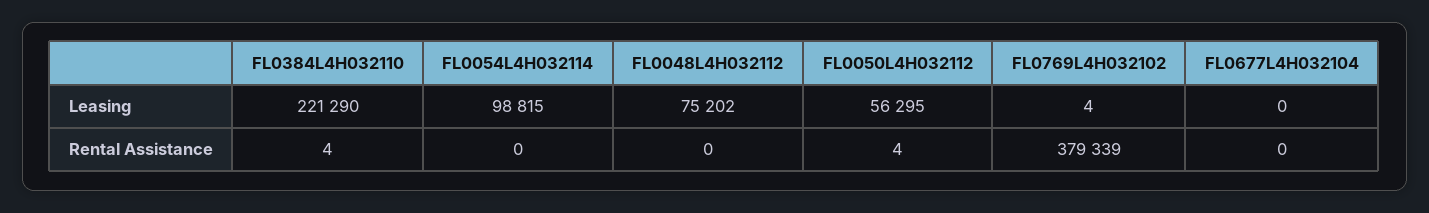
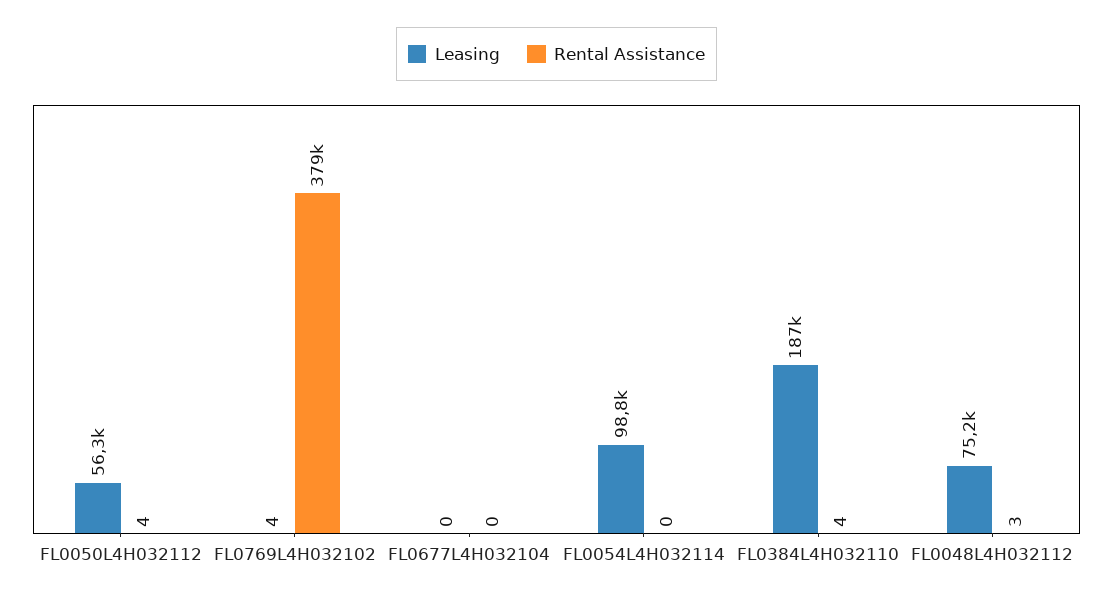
  {
    "Leasing": {
-     "FL0384L4H032110": 221290,
+     "FL0384L4H032110": 187000,
      "FL0054L4H032114": 98815,
      "FL0048L4H032112": 75202,
      "FL0050L4H032112": 56295,
      "FL0769L4H032102": 4,
      "FL0677L4H032104": 0
    },
    "Rental Assistance": {
      "FL0384L4H032110": 4,
      "FL0054L4H032114": 0,
-     "FL0048L4H032112": 0,
+     "FL0048L4H032112": 3,
      "FL0050L4H032112": 4,
      "FL0769L4H032102": 379339,
      "FL0677L4H032104": 0
    }
  }

